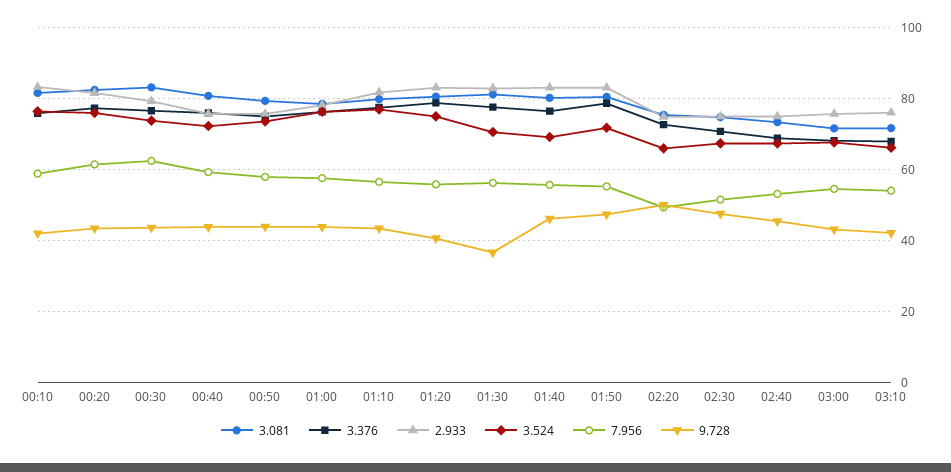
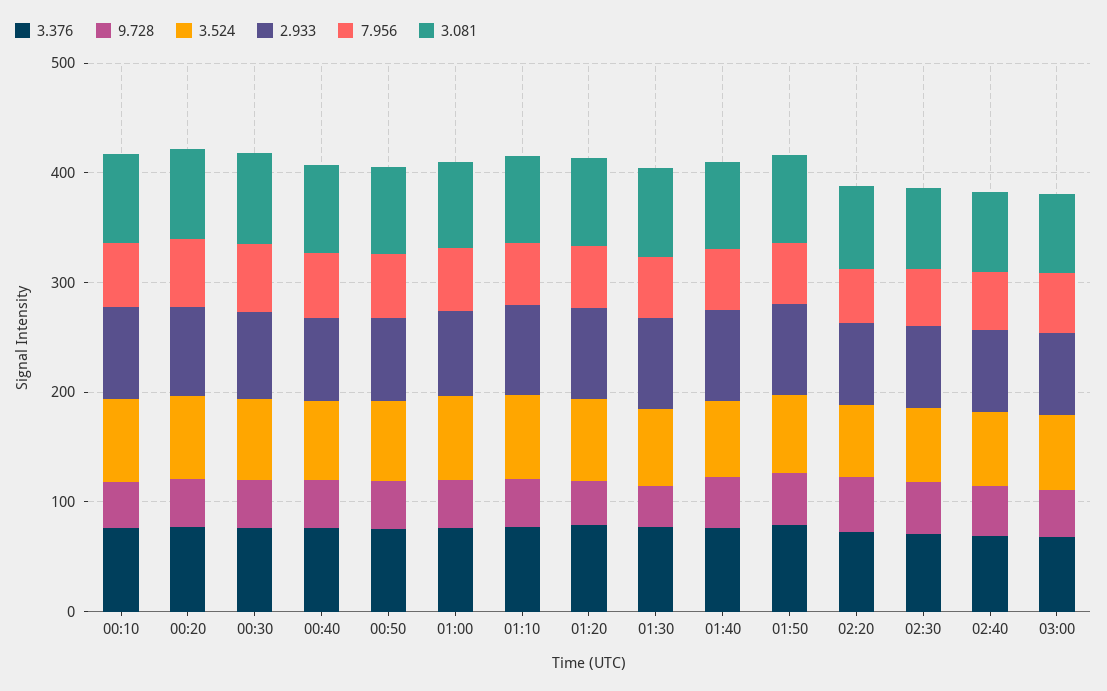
  {
    "3.081": {
      "00:10": 82,
      "00:20": 82,
      "00:30": 84,
      "00:40": 80,
      "00:50": 80,
      "01:00": 78,
      "01:10": 80,
      "01:20": 80,
      "01:30": 82,
      "01:40": 80,
      "01:50": 80,
      "02:20": 76,
      "02:30": 74,
      "02:40": 74,
-     "03:00": 72,
+     "03:00": 72
-     "03:10": 72
    },
    "3.376": {
      "00:10": 76,
      "00:20": 78,
      "00:30": 76,
      "00:40": 76,
      "00:50": 74,
      "01:00": 76,
      "01:10": 78,
      "01:20": 78,
      "01:30": 78,
      "01:40": 76,
      "01:50": 78,
      "02:20": 72,
      "02:30": 70,
      "02:40": 68,
-     "03:00": 68,
+     "03:00": 68
-     "03:10": 68
    },
    "2.933": {
      "00:10": 84,
      "00:20": 82,
      "00:30": 80,
      "00:40": 76,
      "00:50": 76,
      "01:00": 78,
      "01:10": 82,
      "01:20": 84,
      "01:30": 82,
      "01:40": 84,
      "01:50": 84,
      "02:20": 74,
      "02:30": 74,
      "02:40": 74,
-     "03:00": 76,
+     "03:00": 76
-     "03:10": 76
    },
    "3.524": {
      "00:10": 76,
      "00:20": 76,
      "00:30": 74,
      "00:40": 72,
      "00:50": 74,
      "01:00": 76,
      "01:10": 76,
      "01:20": 74,
      "01:30": 70,
      "01:40": 70,
      "01:50": 72,
      "02:20": 66,
      "02:30": 68,
      "02:40": 68,
-     "03:00": 68,
+     "03:00": 68
-     "03:10": 66
    },
    "7.956": {
      "00:10": 58,
      "00:20": 62,
      "00:30": 62,
      "00:40": 60,
      "00:50": 58,
      "01:00": 58,
      "01:10": 56,
      "01:20": 56,
      "01:30": 56,
      "01:40": 56,
      "01:50": 56,
      "02:20": 50,
      "02:30": 52,
      "02:40": 54,
-     "03:00": 54,
+     "03:00": 54
-     "03:10": 54
    },
    "9.728": {
      "00:10": 42,
      "00:20": 44,
      "00:30": 44,
      "00:40": 44,
      "00:50": 44,
      "01:00": 44,
      "01:10": 44,
      "01:20": 40,
      "01:30": 36,
      "01:40": 46,
      "01:50": 48,
      "02:20": 50,
      "02:30": 48,
      "02:40": 46,
-     "03:00": 44,
+     "03:00": 44
-     "03:10": 42
    }
  }

